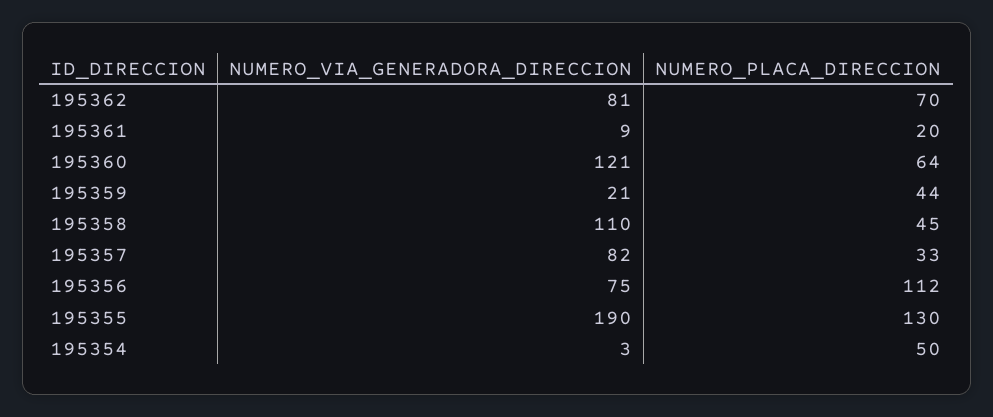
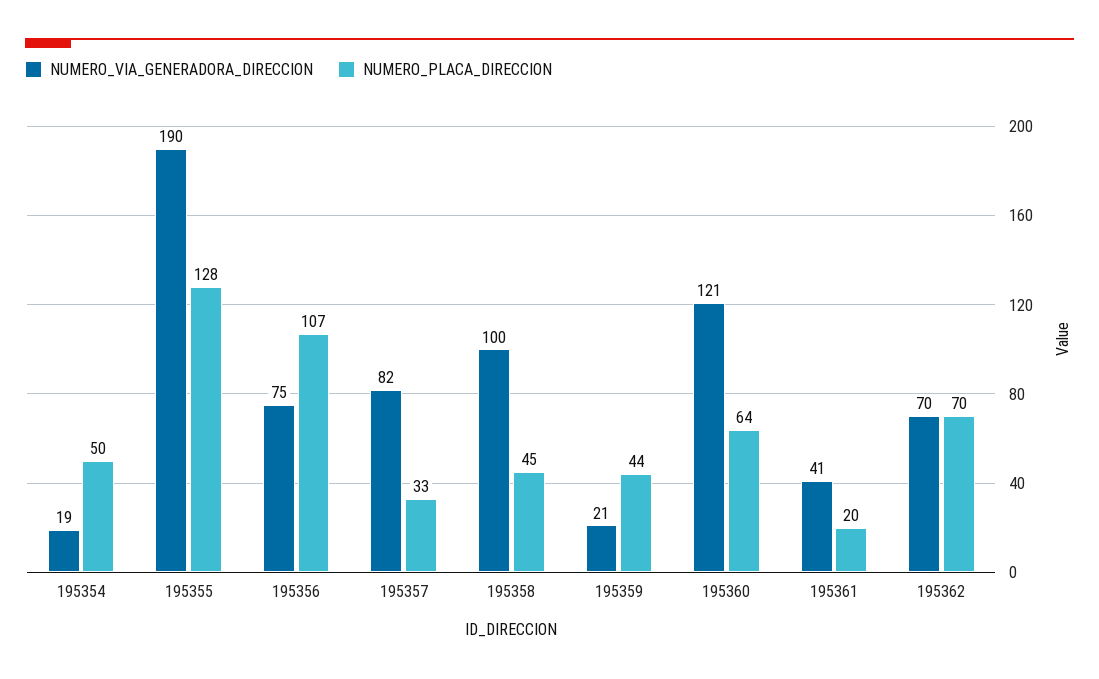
  {
    "NUMERO_VIA_GENERADORA_DIRECCION": {
-     "195362": 81,
+     "195362": 70,
-     "195361": 9,
+     "195361": 41,
      "195360": 121,
      "195359": 21,
-     "195358": 110,
+     "195358": 100,
      "195357": 82,
      "195356": 75,
      "195355": 190,
-     "195354": 3
+     "195354": 19
    },
    "NUMERO_PLACA_DIRECCION": {
      "195362": 70,
      "195361": 20,
      "195360": 64,
      "195359": 44,
      "195358": 45,
      "195357": 33,
-     "195356": 112,
+     "195356": 107,
-     "195355": 130,
+     "195355": 128,
      "195354": 50
    }
  }

